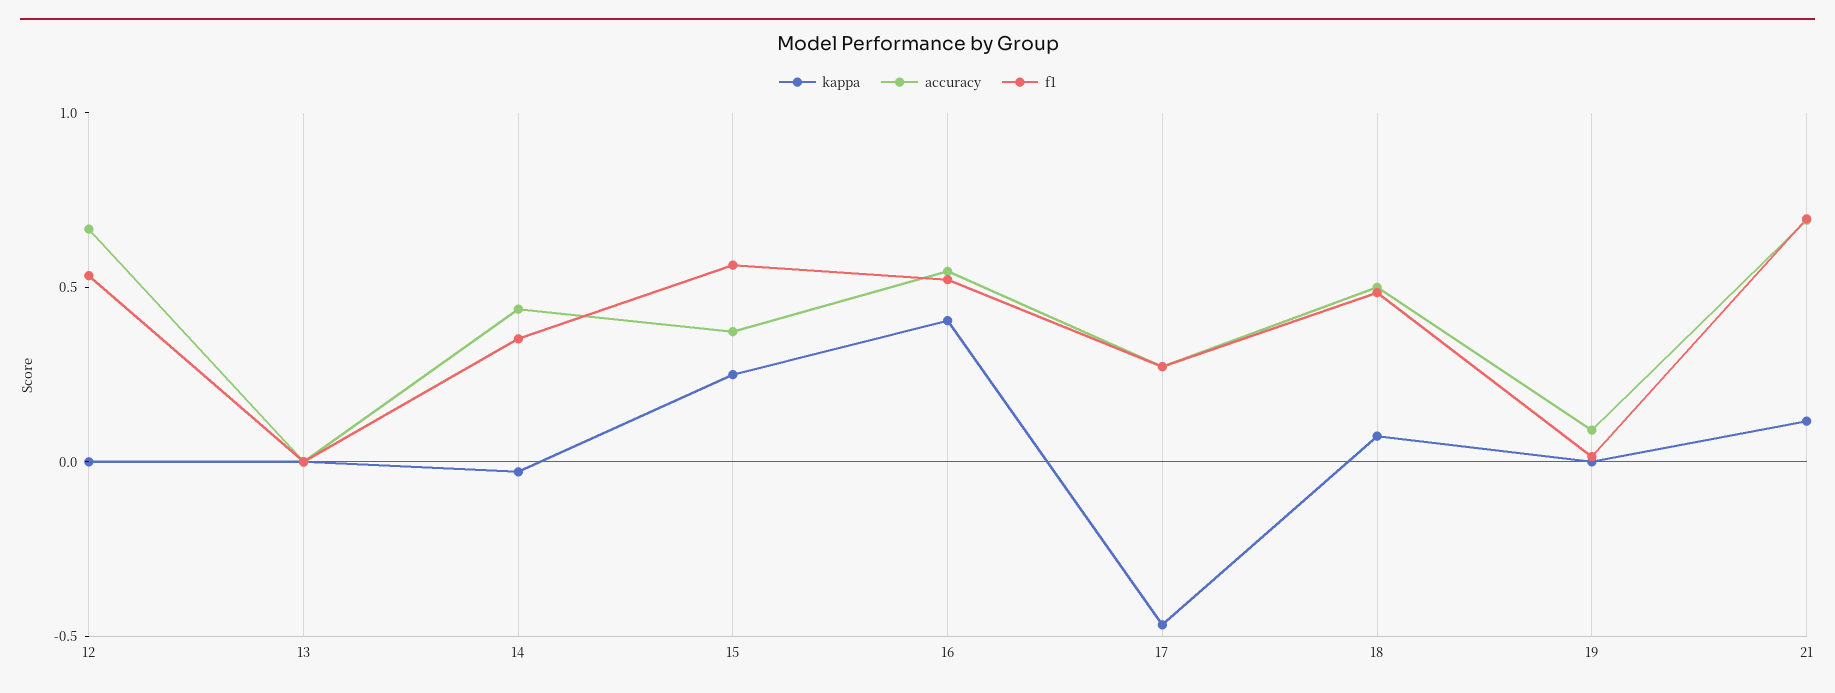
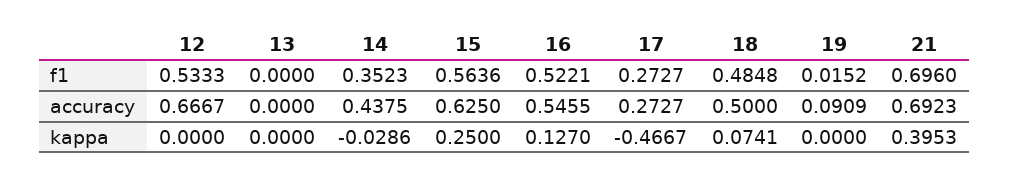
  {
    "kappa": {
      "12": 0,
      "13": 0,
      "14": -0.0286,
      "15": 0.25,
-     "16": 0.4,
+     "16": 0.127,
      "17": -0.4667,
      "18": 0.0741,
      "19": 0,
-     "21": 0.1
+     "21": 0.3953
    },
    "accuracy": {
      "12": 0.6667,
      "13": 0,
      "14": 0.4375,
-     "15": 0.4,
+     "15": 0.625,
      "16": 0.5455,
      "17": 0.2727,
      "18": 0.5,
      "19": 0.0909,
      "21": 0.6923
    },
    "f1": {
      "12": 0.5333,
      "13": 0,
      "14": 0.3523,
      "15": 0.5636,
      "16": 0.5221,
      "17": 0.2727,
      "18": 0.4848,
      "19": 0.0152,
      "21": 0.696
    }
  }

